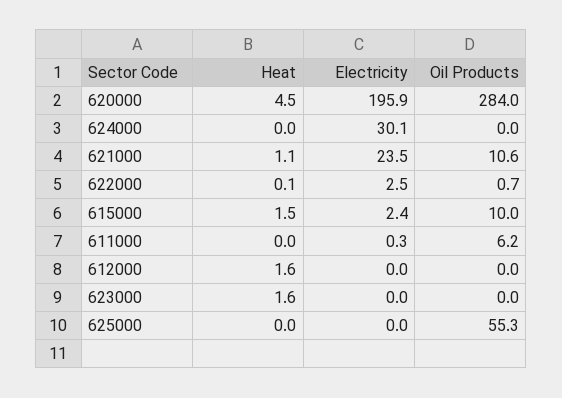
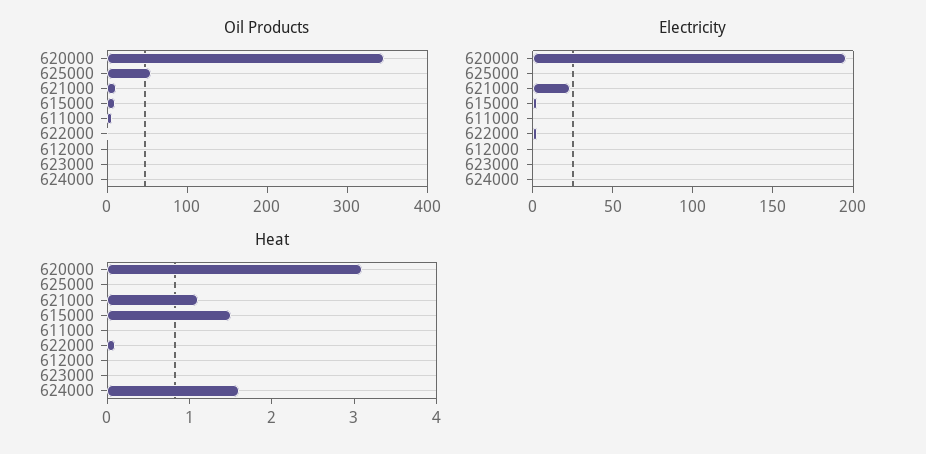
  {
    "Heat": {
-     "620000": 4.5,
+     "620000": 3.1,
-     "624000": 0,
+     "624000": 1.6,
      "621000": 1.1,
      "622000": 0.1,
      "615000": 1.5,
      "611000": 0,
-     "612000": 1.6,
+     "612000": 0,
-     "623000": 1.6,
+     "623000": 0,
      "625000": 0
    },
    "Electricity": {
      "620000": 195.9,
-     "624000": 30.1,
+     "624000": 0,
      "621000": 23.5,
      "622000": 2.5,
      "615000": 2.4,
      "611000": 0.3,
      "612000": 0,
      "623000": 0,
      "625000": 0
    },
    "Oil Products": {
-     "620000": 284,
+     "620000": 340,
      "624000": 0,
      "621000": 10.6,
      "622000": 0.7,
      "615000": 10,
      "611000": 6.2,
      "612000": 0,
      "623000": 0,
      "625000": 55.3
    }
  }

